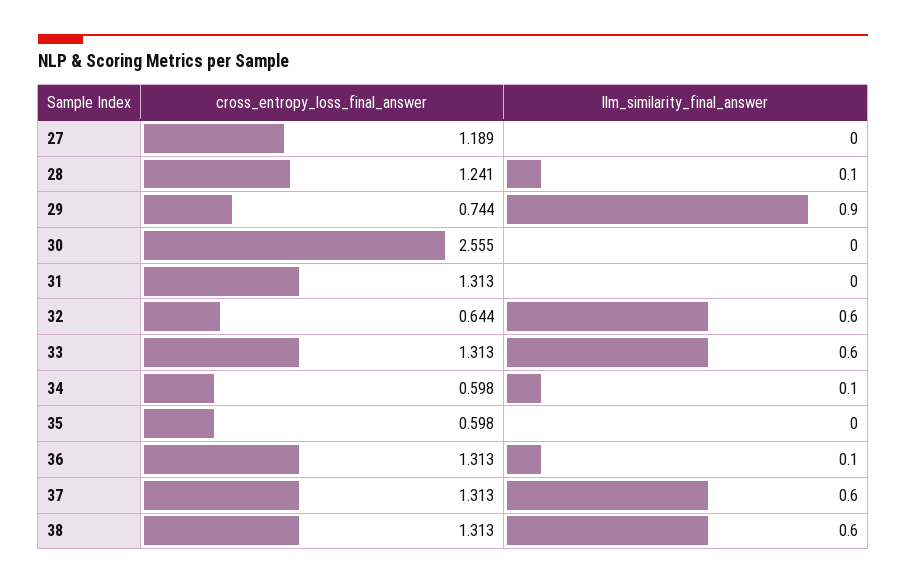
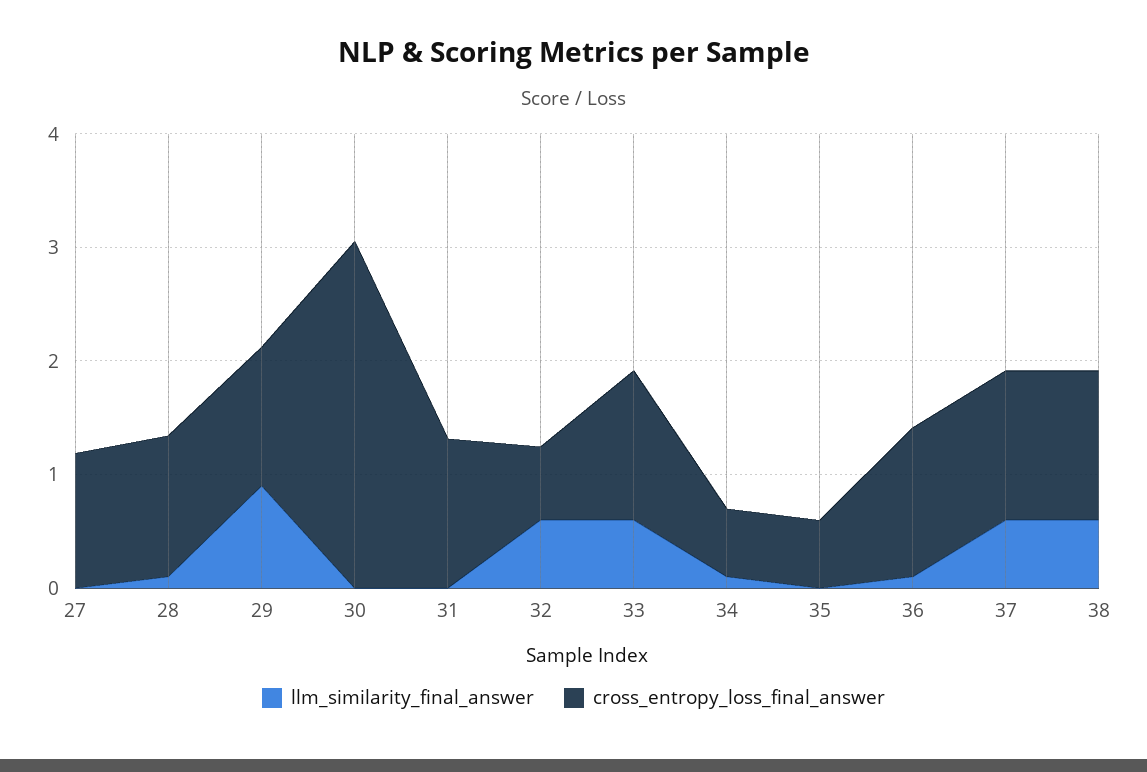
  {
    "cross_entropy_loss_final_answer": {
      "27": 1.189,
      "28": 1.241,
-     "29": 0.744,
+     "29": 1.2,
-     "30": 2.555,
+     "30": 3,
      "31": 1.313,
      "32": 0.644,
      "33": 1.313,
      "34": 0.598,
      "35": 0.598,
      "36": 1.313,
      "37": 1.313,
      "38": 1.313
    },
    "llm_similarity_final_answer": {
      "27": 0,
      "28": 0.1,
      "29": 0.9,
      "30": 0,
      "31": 0,
      "32": 0.6,
      "33": 0.6,
      "34": 0.1,
      "35": 0,
      "36": 0.1,
      "37": 0.6,
      "38": 0.6
    }
  }

